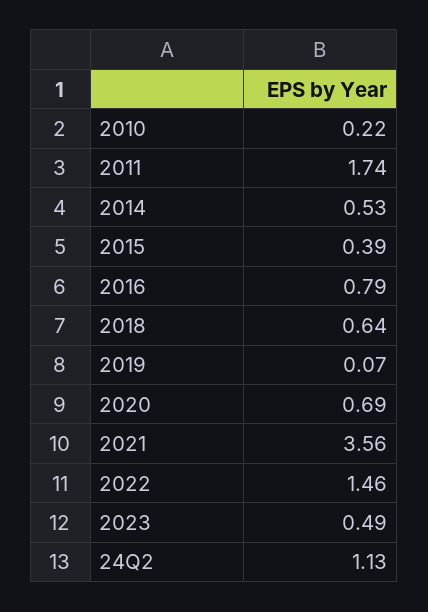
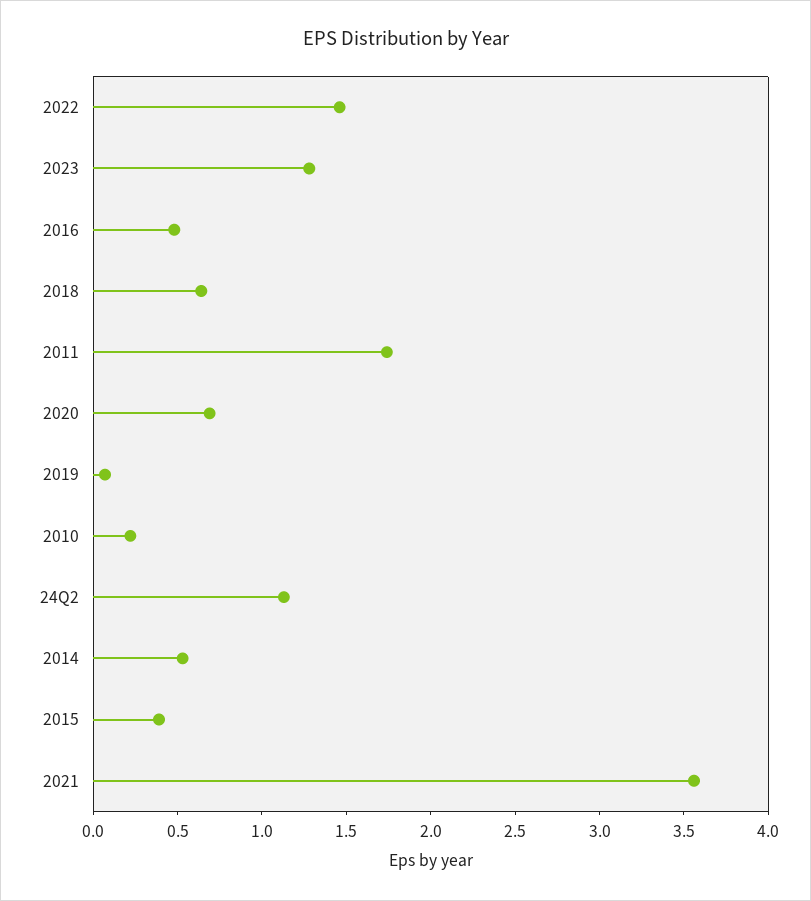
  {
    "2010": 0.22,
    "2011": 1.74,
    "2014": 0.53,
    "2015": 0.39,
-   "2016": 0.79,
+   "2016": 0.5,
    "2018": 0.64,
    "2019": 0.07,
    "2020": 0.69,
    "2021": 3.56,
    "2022": 1.46,
-   "2023": 0.49,
+   "2023": 1.3,
    "24Q2": 1.13
  }

